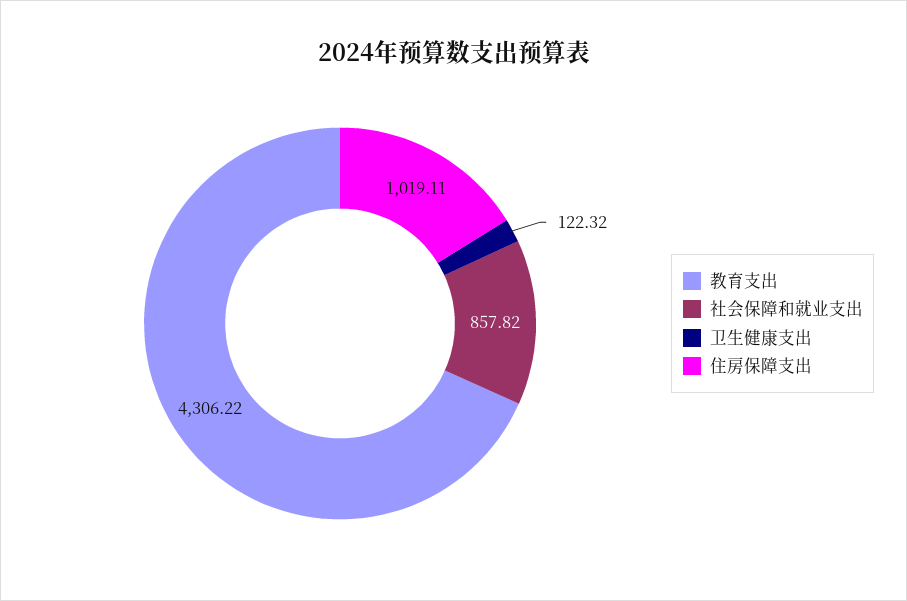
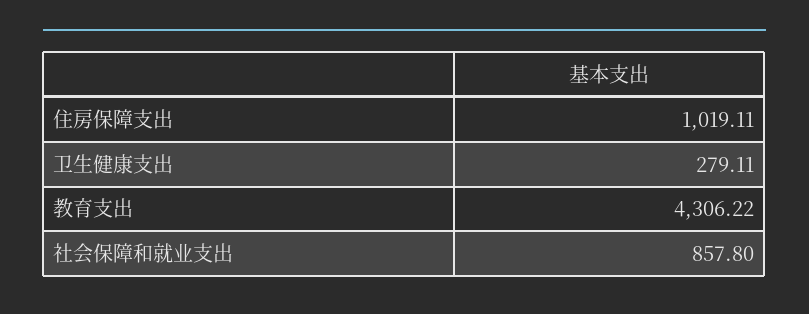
  {
    "教育支出": 4306.22,
-   "社会保障和就业支出": 857.82,
+   "社会保障和就业支出": 857.8,
-   "卫生健康支出": 122.32,
+   "卫生健康支出": 279.11,
    "住房保障支出": 1019.11
  }

